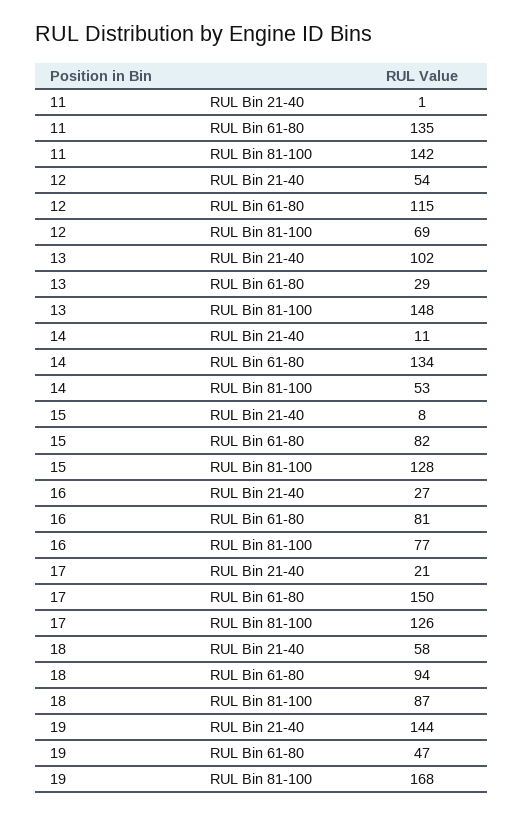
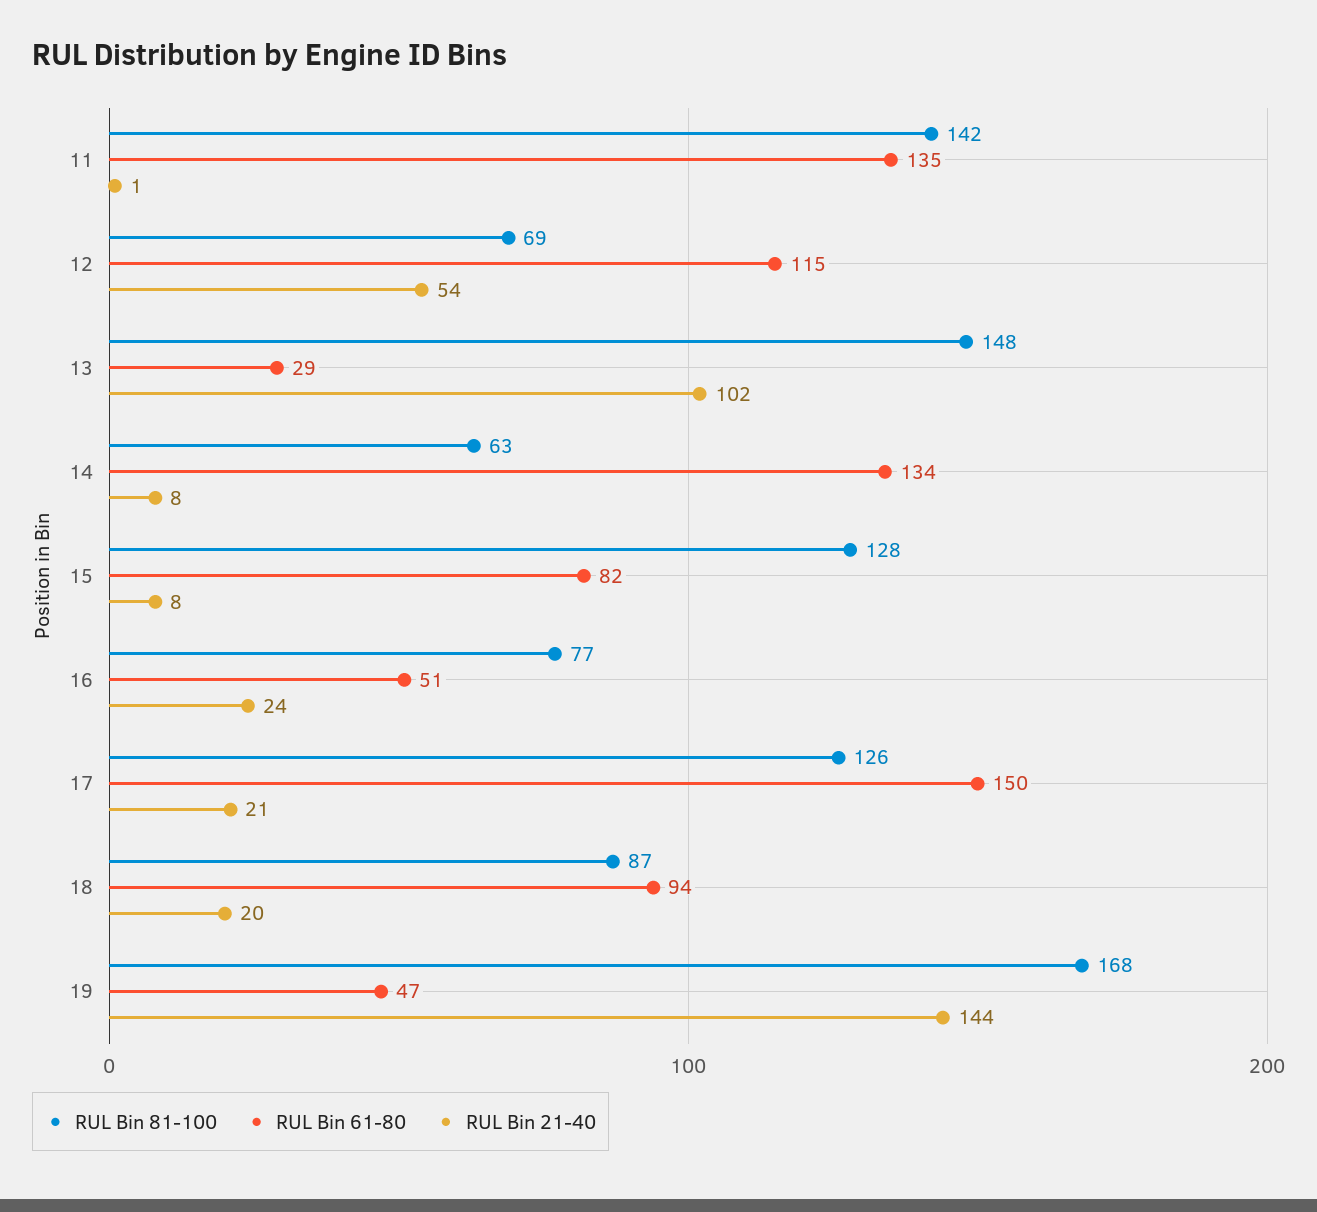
  {
    "RUL Bin 21-40": {
      "11": 1,
      "12": 54,
      "13": 102,
-     "14": 11,
+     "14": 8,
      "15": 8,
-     "16": 27,
+     "16": 24,
      "17": 21,
-     "18": 58,
+     "18": 20,
      "19": 144
    },
    "RUL Bin 61-80": {
      "11": 135,
      "12": 115,
      "13": 29,
      "14": 134,
      "15": 82,
-     "16": 81,
+     "16": 51,
      "17": 150,
      "18": 94,
      "19": 47
    },
    "RUL Bin 81-100": {
      "11": 142,
      "12": 69,
      "13": 148,
-     "14": 53,
+     "14": 63,
      "15": 128,
      "16": 77,
      "17": 126,
      "18": 87,
      "19": 168
    }
  }

